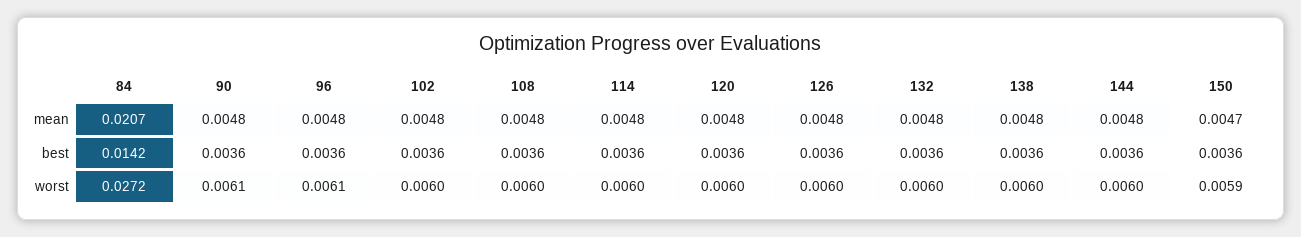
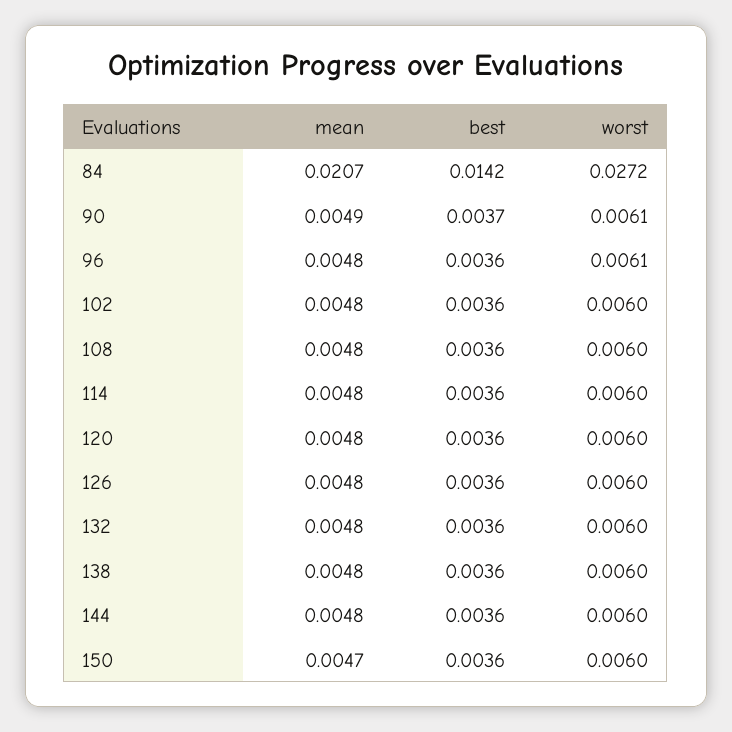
  {
    "84": {
      "mean": 0.0207,
      "best": 0.0142,
      "worst": 0.0272
    },
    "90": {
-     "mean": 0.0048,
+     "mean": 0.0049,
-     "best": 0.0036,
+     "best": 0.0037,
      "worst": 0.0061
    },
    "96": {
      "mean": 0.0048,
      "best": 0.0036,
      "worst": 0.0061
    },
    "102": {
      "mean": 0.0048,
      "best": 0.0036,
      "worst": 0.006
    },
    "108": {
      "mean": 0.0048,
      "best": 0.0036,
      "worst": 0.006
    },
    "114": {
      "mean": 0.0048,
      "best": 0.0036,
      "worst": 0.006
    },
    "120": {
      "mean": 0.0048,
      "best": 0.0036,
      "worst": 0.006
    },
    "126": {
      "mean": 0.0048,
      "best": 0.0036,
      "worst": 0.006
    },
    "132": {
      "mean": 0.0048,
      "best": 0.0036,
      "worst": 0.006
    },
    "138": {
      "mean": 0.0048,
      "best": 0.0036,
      "worst": 0.006
    },
    "144": {
      "mean": 0.0048,
      "best": 0.0036,
      "worst": 0.006
    },
    "150": {
      "mean": 0.0047,
      "best": 0.0036,
-     "worst": 0.0059
+     "worst": 0.006
    }
  }

